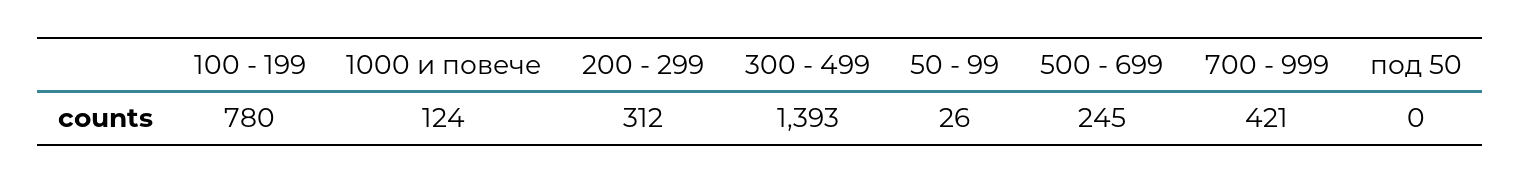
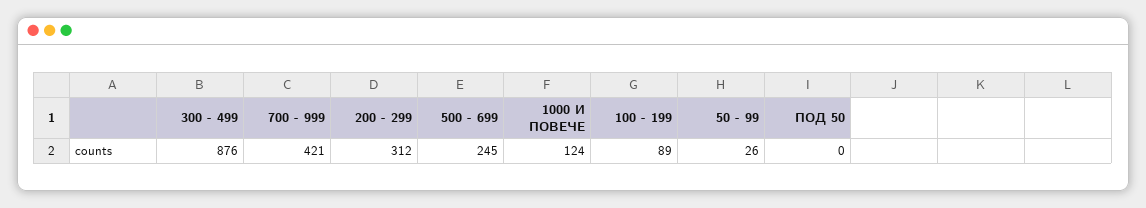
  {
-   "100 - 199": 780,
+   "100 - 199": 89,
    "1000 и повече": 124,
    "200 - 299": 312,
-   "300 - 499": 1393,
+   "300 - 499": 876,
    "50 - 99": 26,
    "500 - 699": 245,
    "700 - 999": 421,
    "под 50": 0
  }

